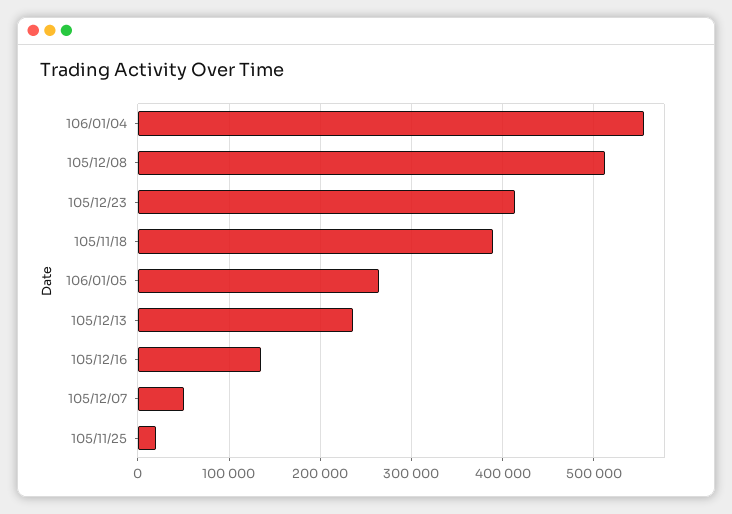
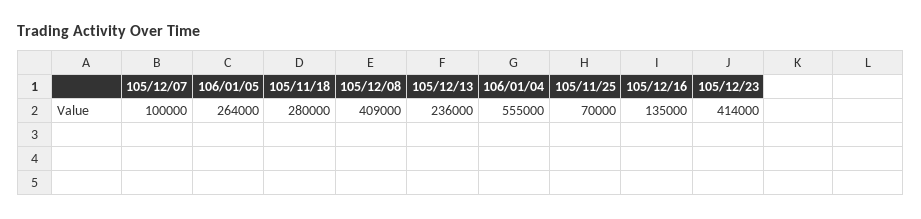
  {
    "106/01/04": 555000,
-   "105/12/08": 510000,
+   "105/12/08": 409000,
    "105/12/23": 414000,
-   "105/11/18": 390000,
+   "105/11/18": 280000,
    "106/01/05": 264000,
    "105/12/13": 236000,
    "105/12/16": 135000,
-   "105/12/07": 50000,
+   "105/12/07": 100000,
-   "105/11/25": 20000
+   "105/11/25": 70000
  }

